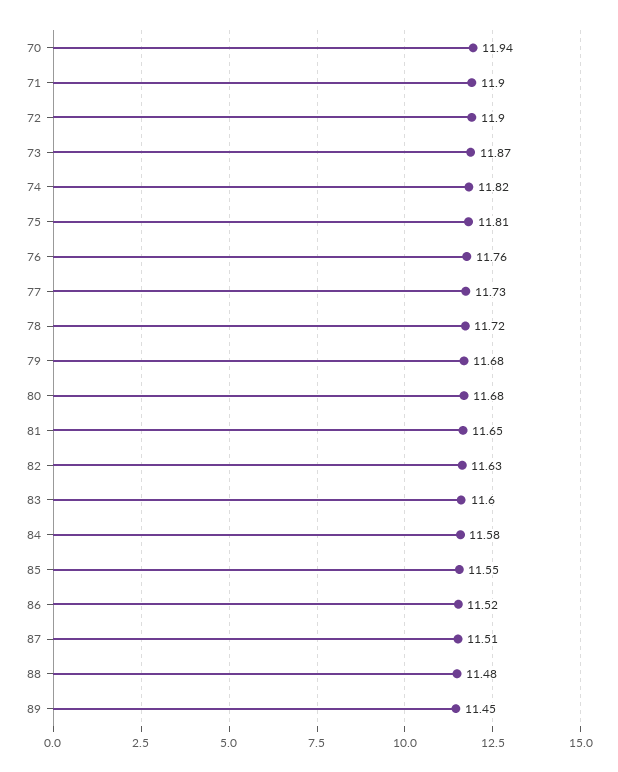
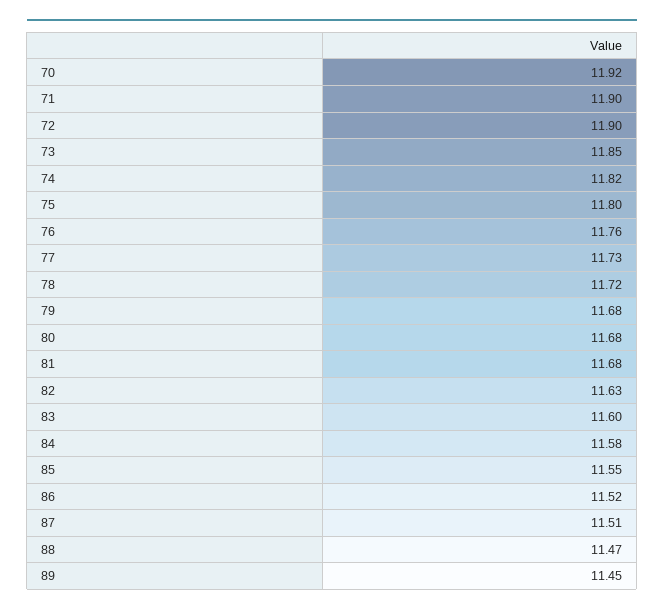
  {
-   "70": 11.94,
+   "70": 11.92,
    "71": 11.9,
    "72": 11.9,
-   "73": 11.87,
+   "73": 11.85,
    "74": 11.82,
-   "75": 11.81,
+   "75": 11.8,
    "76": 11.76,
    "77": 11.73,
    "78": 11.72,
    "79": 11.68,
    "80": 11.68,
-   "81": 11.65,
+   "81": 11.68,
    "82": 11.63,
    "83": 11.6,
    "84": 11.58,
    "85": 11.55,
    "86": 11.52,
    "87": 11.51,
-   "88": 11.48,
+   "88": 11.47,
    "89": 11.45
  }

